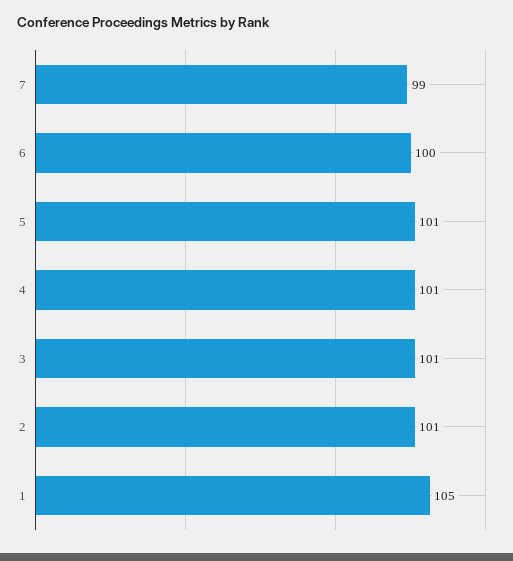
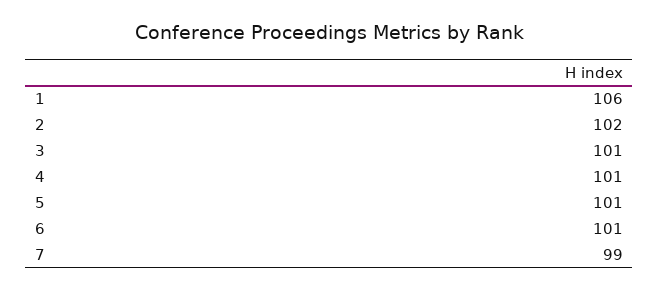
  {
    "7": 99,
-   "6": 100,
+   "6": 101,
    "5": 101,
    "4": 101,
    "3": 101,
-   "2": 101,
+   "2": 102,
-   "1": 105
+   "1": 106
  }

